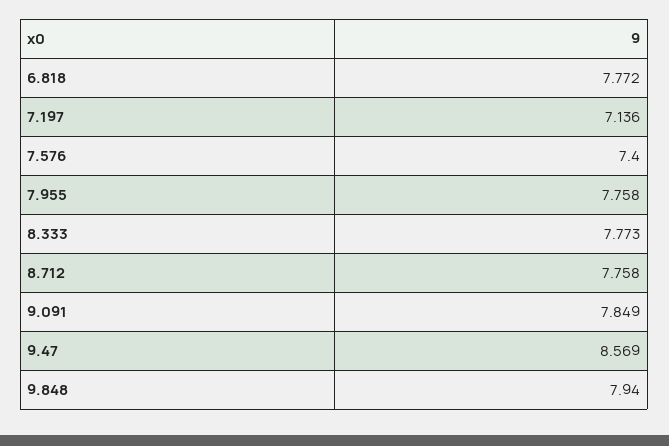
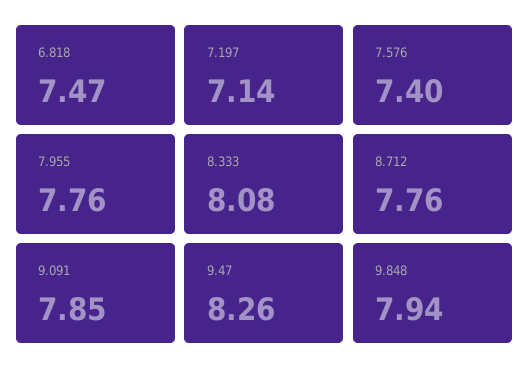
  {
-   "6.818": 7.772,
+   "6.818": 7.47,
    "7.197": 7.136,
    "7.576": 7.4,
    "7.955": 7.758,
-   "8.333": 7.773,
+   "8.333": 8.08,
    "8.712": 7.758,
    "9.091": 7.849,
-   "9.47": 8.569,
+   "9.47": 8.26,
    "9.848": 7.94
  }

